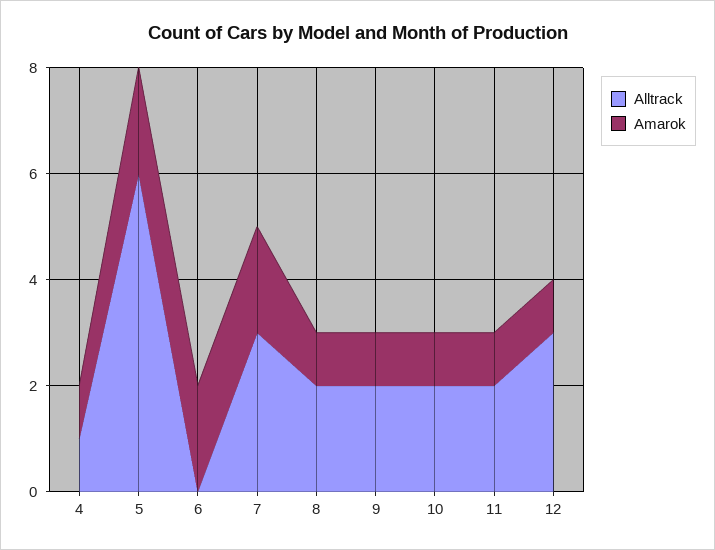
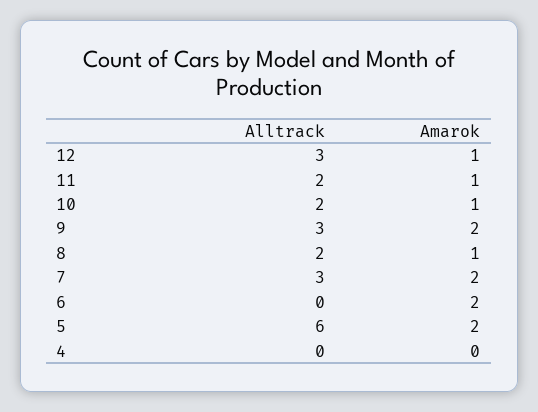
  {
    "Alltrack": {
-     "4": 1,
+     "4": 0,
      "5": 6,
      "6": 0,
      "7": 3,
      "8": 2,
-     "9": 2,
+     "9": 3,
      "10": 2,
      "11": 2,
      "12": 3
    },
    "Amarok": {
-     "4": 1,
+     "4": 0,
      "5": 2,
      "6": 2,
      "7": 2,
      "8": 1,
-     "9": 1,
+     "9": 2,
      "10": 1,
      "11": 1,
      "12": 1
    }
  }

